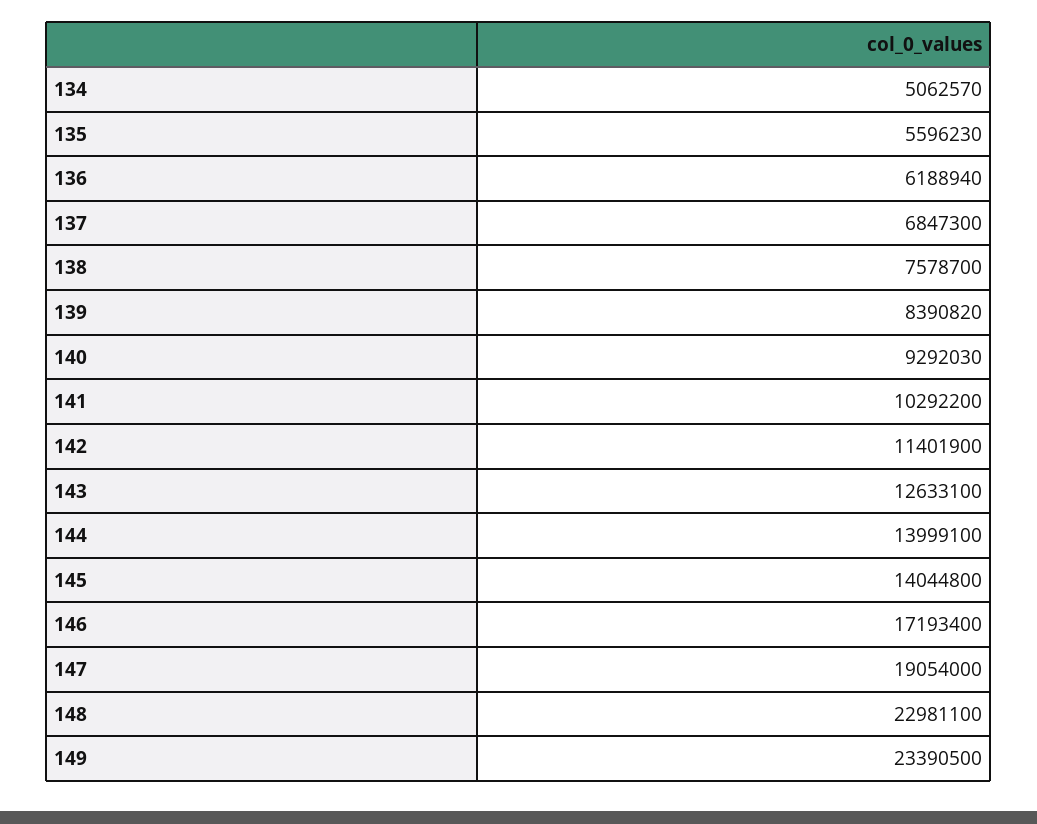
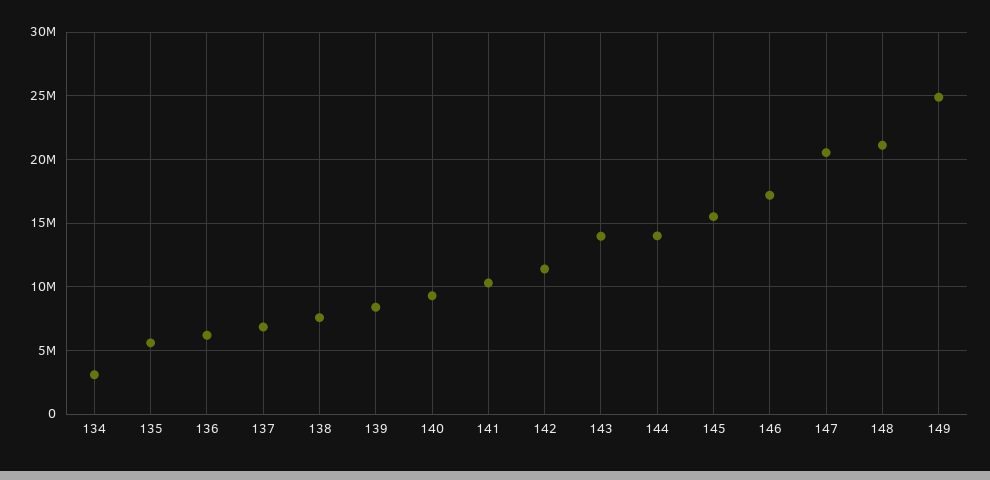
  {
-   "134": 5062570,
+   "134": 3000000,
    "135": 5596230,
    "136": 6188940,
    "137": 6847300,
    "138": 7578700,
    "139": 8390820,
    "140": 9292030,
    "141": 10292200,
    "142": 11401900,
-   "143": 12633100,
+   "143": 14000000,
    "144": 13999100,
-   "145": 14044800,
+   "145": 15500000,
    "146": 17193400,
-   "147": 19054000,
+   "147": 20500000,
-   "148": 22981100,
+   "148": 21000000,
-   "149": 23390500
+   "149": 25000000
  }

